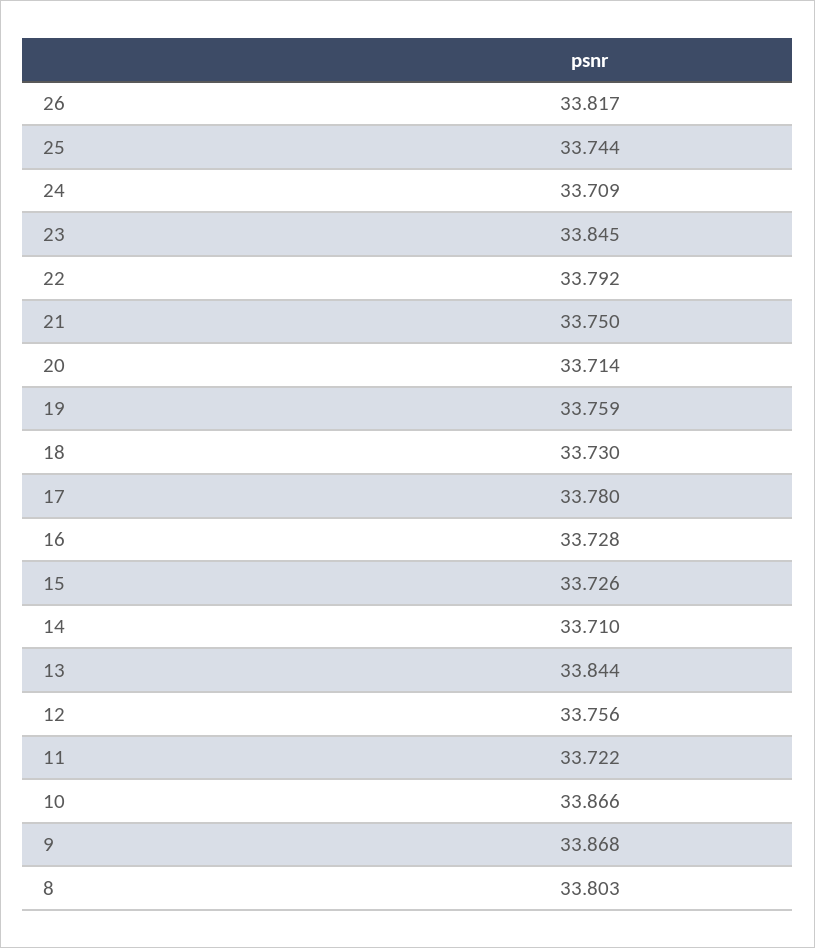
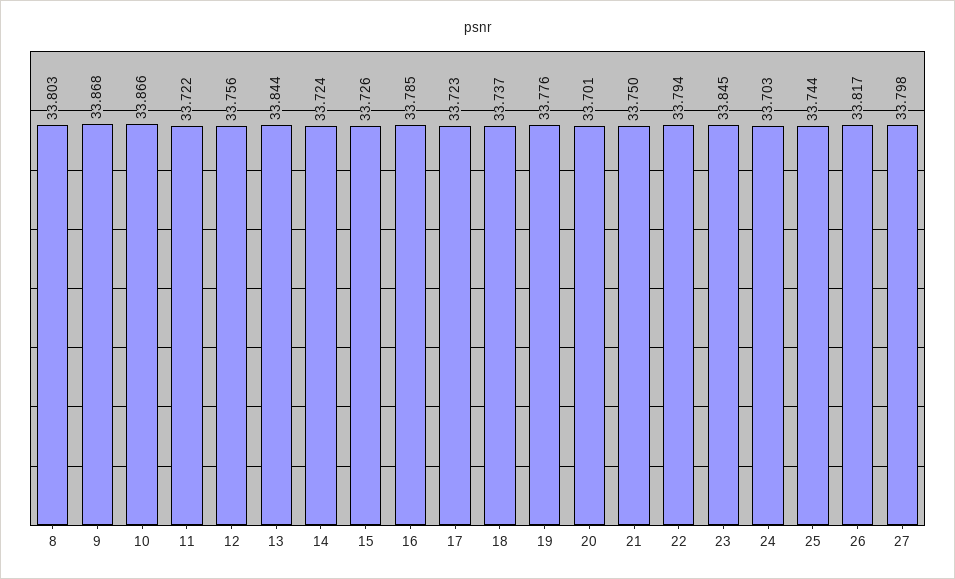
  {
    "26": 33.817,
    "25": 33.744,
-   "24": 33.709,
+   "24": 33.703,
    "23": 33.845,
-   "22": 33.792,
+   "22": 33.794,
    "21": 33.75,
-   "20": 33.714,
+   "20": 33.701,
-   "19": 33.759,
+   "19": 33.776,
-   "18": 33.73,
+   "18": 33.737,
-   "17": 33.78,
+   "17": 33.723,
-   "16": 33.728,
+   "16": 33.785,
    "15": 33.726,
-   "14": 33.71,
+   "14": 33.724,
    "13": 33.844,
    "12": 33.756,
    "11": 33.722,
    "10": 33.866,
    "9": 33.868,
-   "8": 33.803
+   "8": 33.803,
+   "27": 33.798
  }

